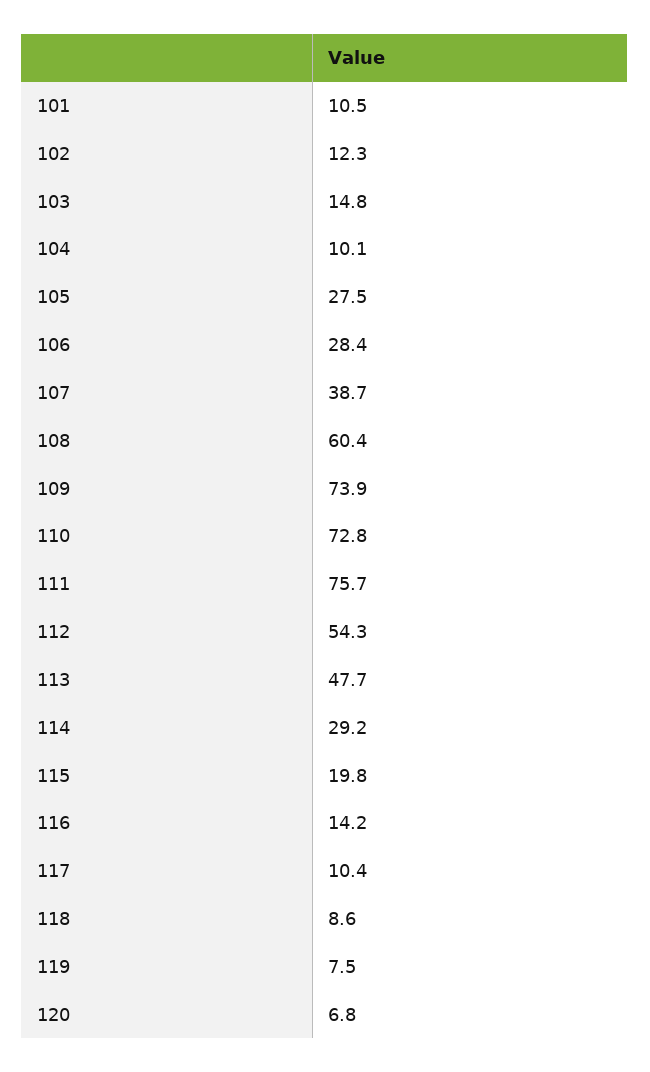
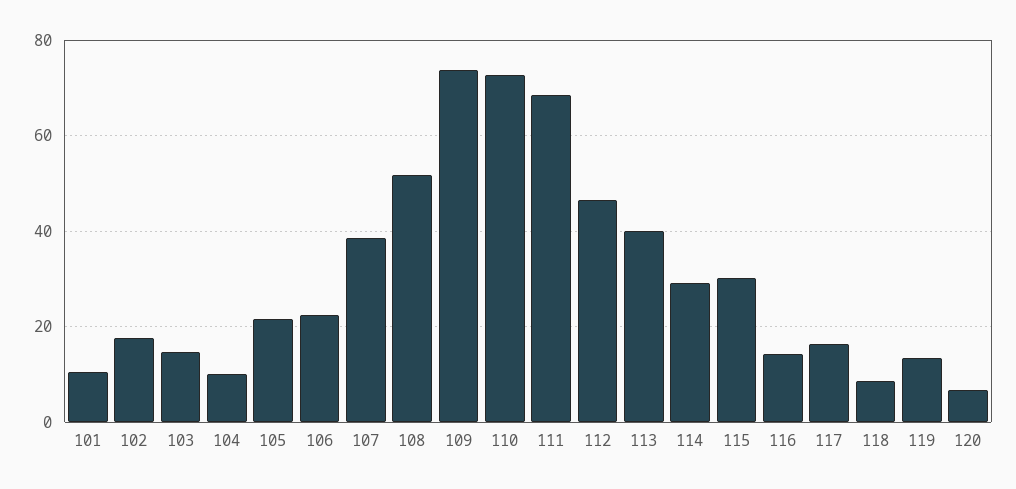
  {
    "101": 10.5,
-   "102": 12.3,
+   "102": 18,
    "103": 14.8,
    "104": 10.1,
-   "105": 27.5,
+   "105": 22,
-   "106": 28.4,
+   "106": 22,
    "107": 38.7,
-   "108": 60.4,
+   "108": 52,
    "109": 73.9,
    "110": 72.8,
-   "111": 75.7,
+   "111": 68,
-   "112": 54.3,
+   "112": 46,
-   "113": 47.7,
+   "113": 40,
    "114": 29.2,
-   "115": 19.8,
+   "115": 30,
    "116": 14.2,
-   "117": 10.4,
+   "117": 16,
    "118": 8.6,
-   "119": 7.5,
+   "119": 14,
    "120": 6.8
  }

